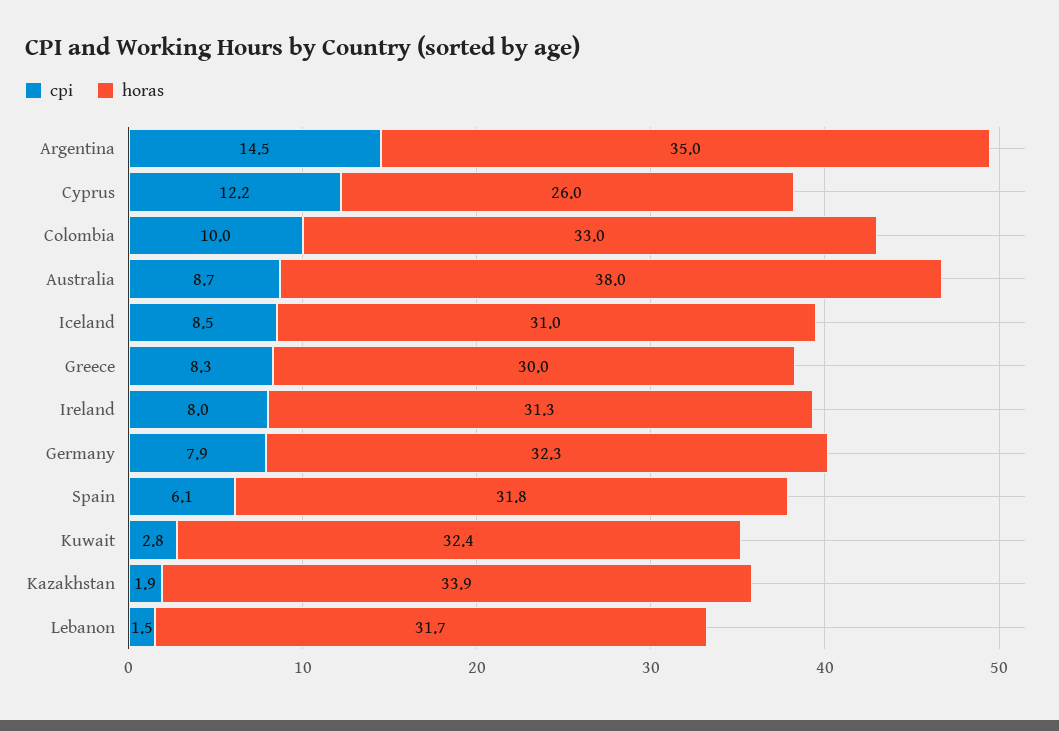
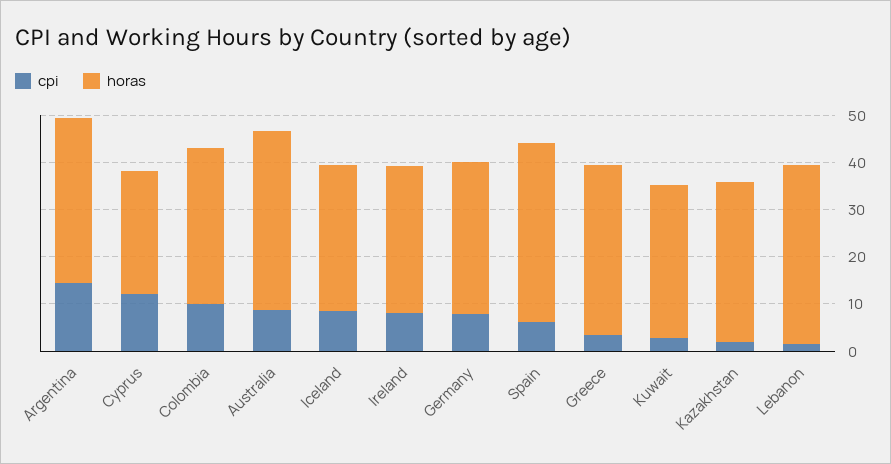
  {
    "cpi": {
      "Argentina": 14.5,
      "Cyprus": 12.2,
      "Colombia": 10,
      "Australia": 8.7,
      "Iceland": 8.5,
-     "Greece": 8.3,
+     "Greece": 4,
      "Ireland": 8,
      "Germany": 7.9,
      "Spain": 6.1,
      "Kuwait": 2.8,
      "Kazakhstan": 1.9,
      "Lebanon": 1.5
    },
    "horas": {
      "Argentina": 35,
      "Cyprus": 26,
      "Colombia": 33,
      "Australia": 38,
      "Iceland": 31,
-     "Greece": 30,
+     "Greece": 36,
      "Ireland": 31.3,
      "Germany": 32.3,
-     "Spain": 31.8,
+     "Spain": 38,
      "Kuwait": 32.4,
      "Kazakhstan": 33.9,
-     "Lebanon": 31.7
+     "Lebanon": 38
    }
  }

